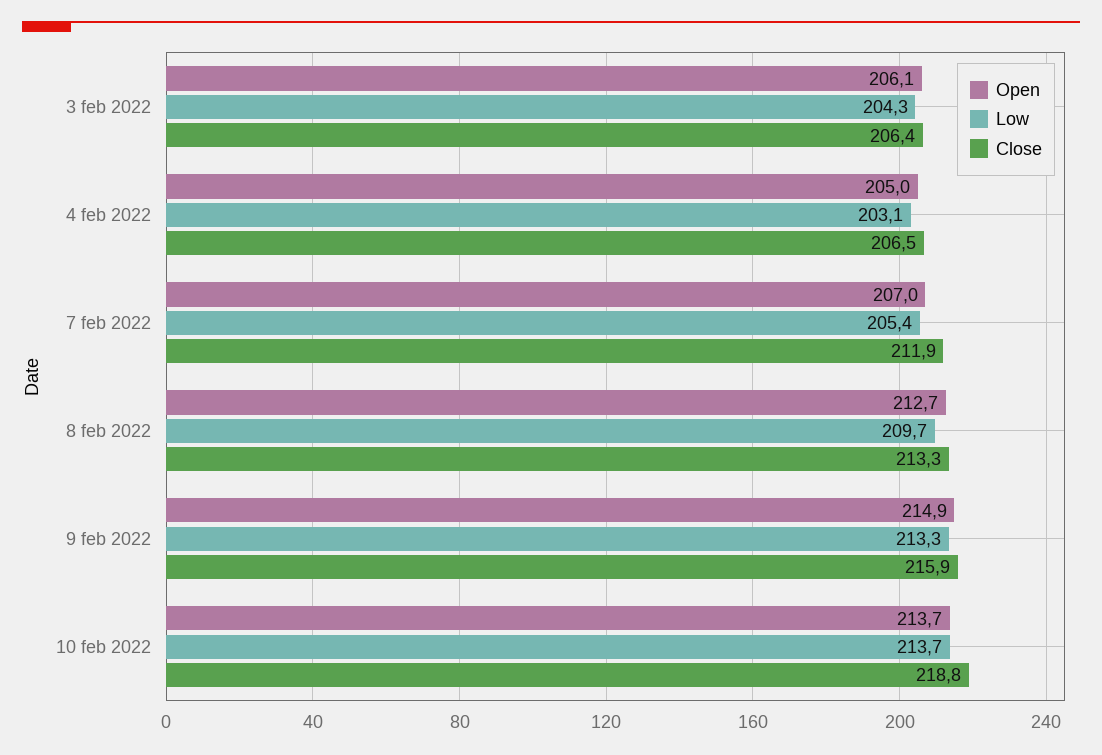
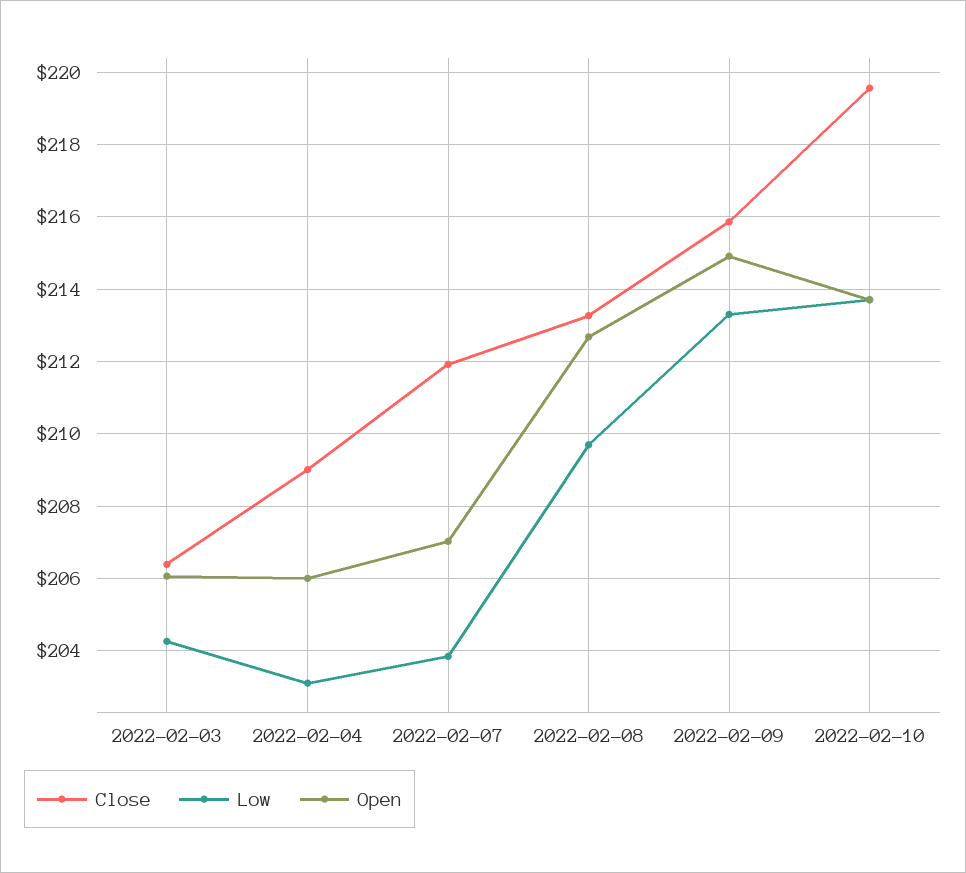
  {
    "Open": {
      "3 feb 2022": 206.1,
-     "4 feb 2022": 205,
+     "4 feb 2022": 206,
      "7 feb 2022": 207,
      "8 feb 2022": 212.7,
      "9 feb 2022": 214.9,
      "10 feb 2022": 213.7
    },
    "Low": {
      "3 feb 2022": 204.3,
      "4 feb 2022": 203.1,
-     "7 feb 2022": 205.4,
+     "7 feb 2022": 203.8,
      "8 feb 2022": 209.7,
      "9 feb 2022": 213.3,
      "10 feb 2022": 213.7
    },
    "Close": {
      "3 feb 2022": 206.4,
-     "4 feb 2022": 206.5,
+     "4 feb 2022": 209,
      "7 feb 2022": 211.9,
      "8 feb 2022": 213.3,
      "9 feb 2022": 215.9,
-     "10 feb 2022": 218.8
+     "10 feb 2022": 219.6
    }
  }

